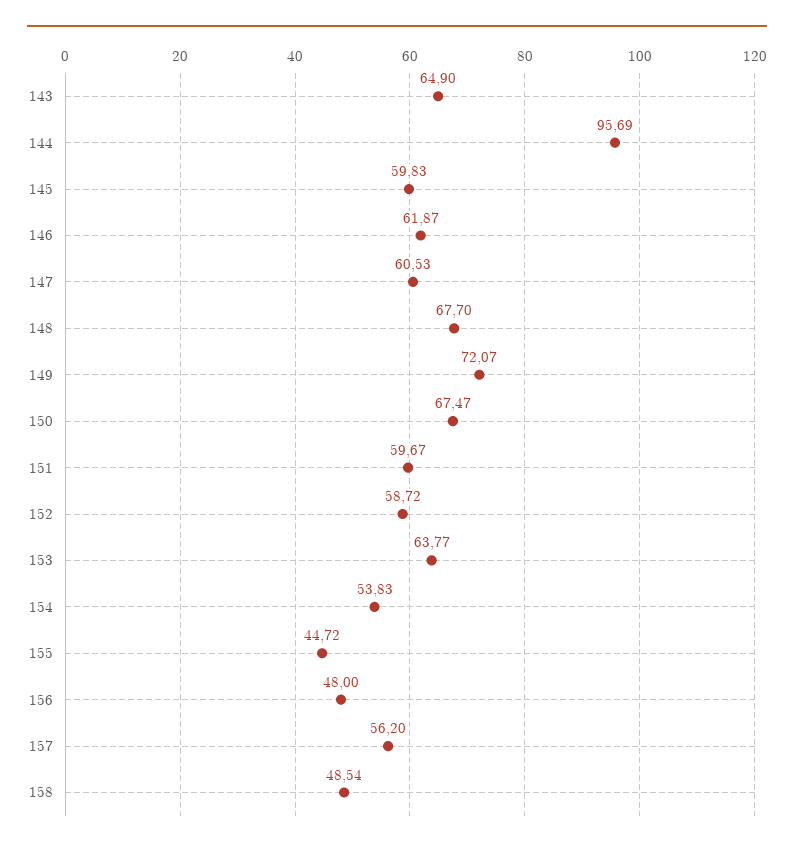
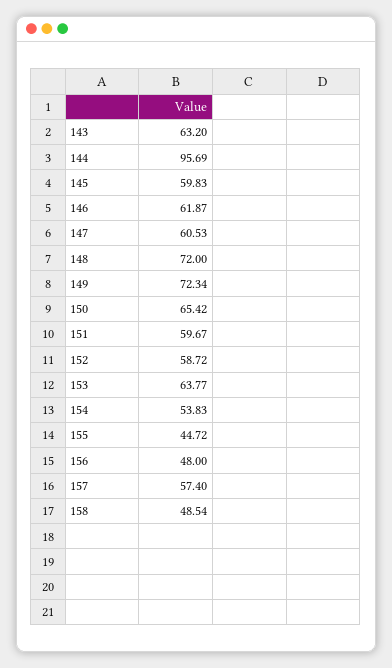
  {
-   "143": 64.9,
+   "143": 63.2,
    "144": 95.69,
    "145": 59.83,
    "146": 61.87,
    "147": 60.53,
-   "148": 67.7,
+   "148": 72,
-   "149": 72.07,
+   "149": 72.34,
-   "150": 67.47,
+   "150": 65.42,
    "151": 59.67,
    "152": 58.72,
    "153": 63.77,
    "154": 53.83,
    "155": 44.72,
    "156": 48,
-   "157": 56.2,
+   "157": 57.4,
    "158": 48.54
  }

